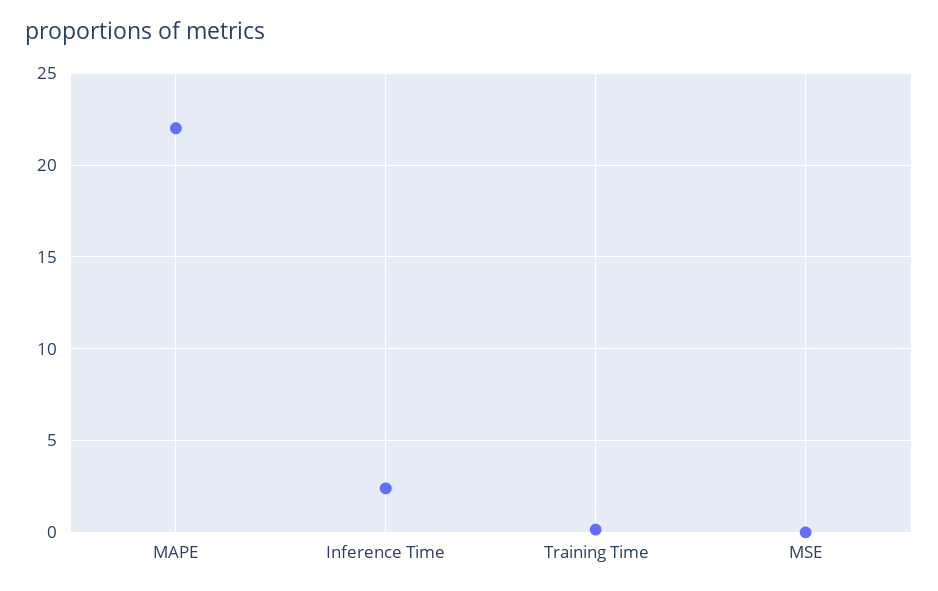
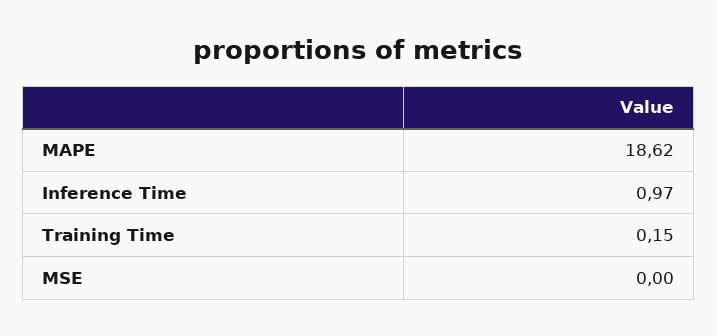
  {
-   "MAPE": 22,
+   "MAPE": 18.62,
-   "Inference Time": 2.5,
+   "Inference Time": 0.97,
    "Training Time": 0.15,
    "MSE": 0
  }

